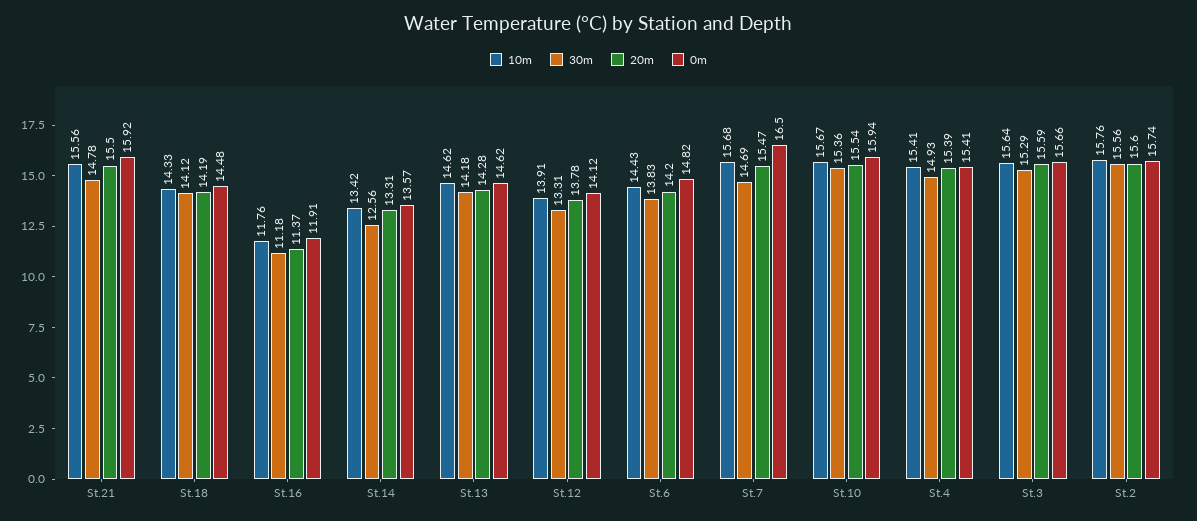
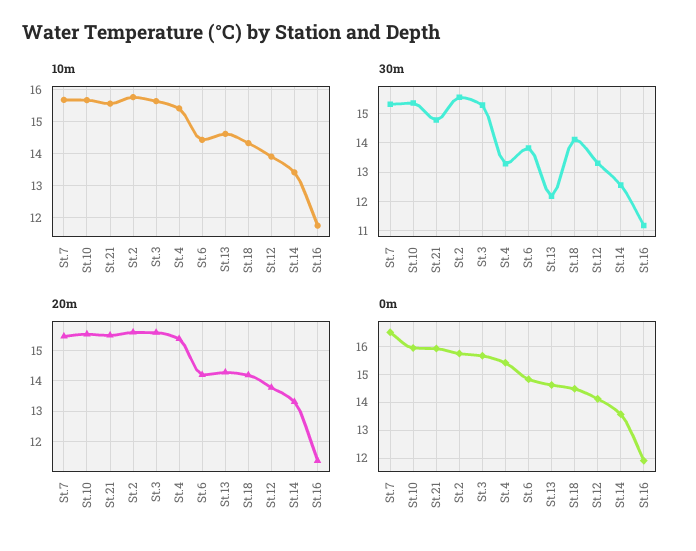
  {
    "10m": {
      "St.21": 15.56,
      "St.18": 14.33,
      "St.16": 11.76,
      "St.14": 13.42,
      "St.13": 14.62,
      "St.12": 13.91,
      "St.6": 14.43,
      "St.7": 15.68,
      "St.10": 15.67,
      "St.4": 15.41,
      "St.3": 15.64,
      "St.2": 15.76
    },
    "30m": {
      "St.21": 14.78,
      "St.18": 14.12,
      "St.16": 11.18,
      "St.14": 12.56,
-     "St.13": 14.18,
+     "St.13": 12.25,
      "St.12": 13.31,
      "St.6": 13.83,
-     "St.7": 14.69,
+     "St.7": 15.25,
      "St.10": 15.36,
-     "St.4": 14.93,
+     "St.4": 13.25,
      "St.3": 15.29,
      "St.2": 15.56
    },
    "20m": {
      "St.21": 15.5,
      "St.18": 14.19,
      "St.16": 11.37,
      "St.14": 13.31,
      "St.13": 14.28,
      "St.12": 13.78,
      "St.6": 14.2,
      "St.7": 15.47,
      "St.10": 15.54,
      "St.4": 15.39,
      "St.3": 15.59,
      "St.2": 15.6
    },
    "0m": {
      "St.21": 15.92,
      "St.18": 14.48,
      "St.16": 11.91,
      "St.14": 13.57,
      "St.13": 14.62,
      "St.12": 14.12,
      "St.6": 14.82,
      "St.7": 16.5,
      "St.10": 15.94,
      "St.4": 15.41,
      "St.3": 15.66,
      "St.2": 15.74
    }
  }

